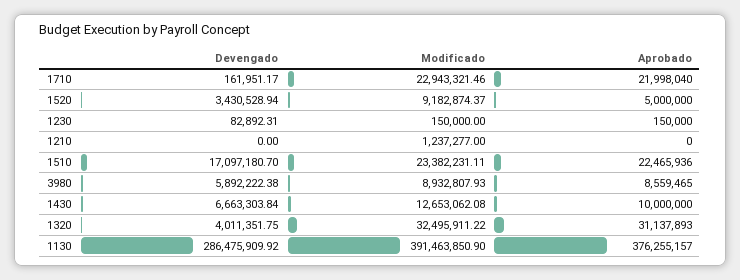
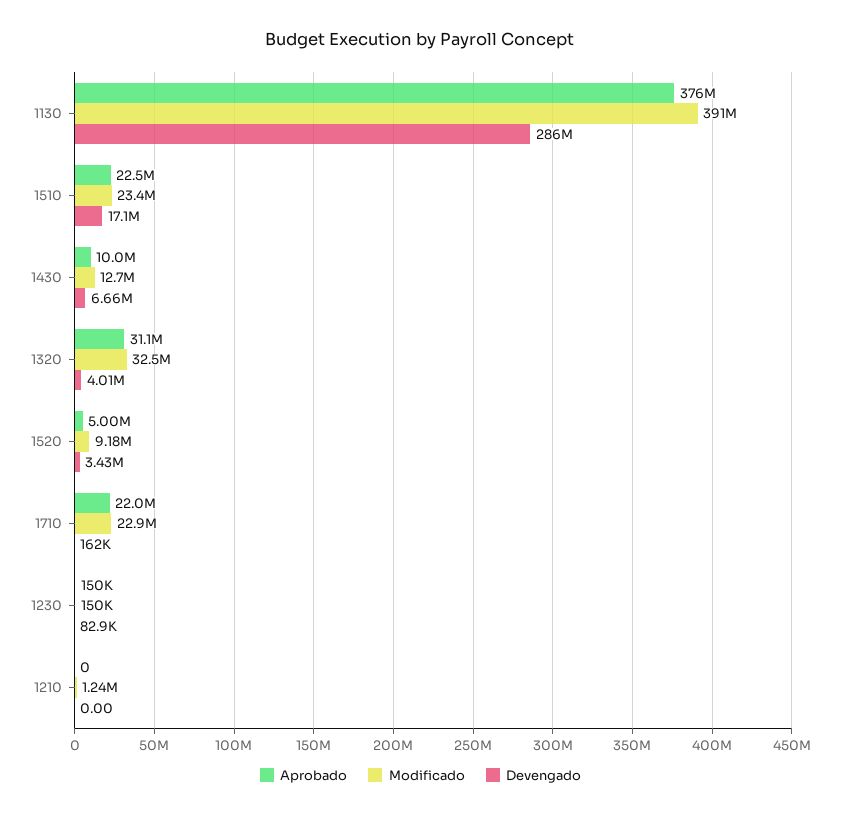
  {
    "Devengado": {
      "1710": 161951.17,
      "1520": 3430528.94,
      "1230": 82892.31,
      "1210": 0,
      "1510": 17097180.7,
-     "3980": 5892222.38,
      "1430": 6663303.84,
      "1320": 4011351.75,
      "1130": 286475909.92
    },
    "Modificado": {
      "1710": 22943321.46,
      "1520": 9182874.37,
      "1230": 150000,
      "1210": 1237277,
      "1510": 23382231.11,
-     "3980": 8932807.93,
      "1430": 12653062.08,
      "1320": 32495911.22,
      "1130": 391463850.9
    },
    "Aprobado": {
      "1710": 21998040,
      "1520": 5000000,
      "1230": 150000,
      "1210": 0,
      "1510": 22465936,
-     "3980": 8559465,
      "1430": 10000000,
      "1320": 31137893,
      "1130": 376255157
    }
  }

